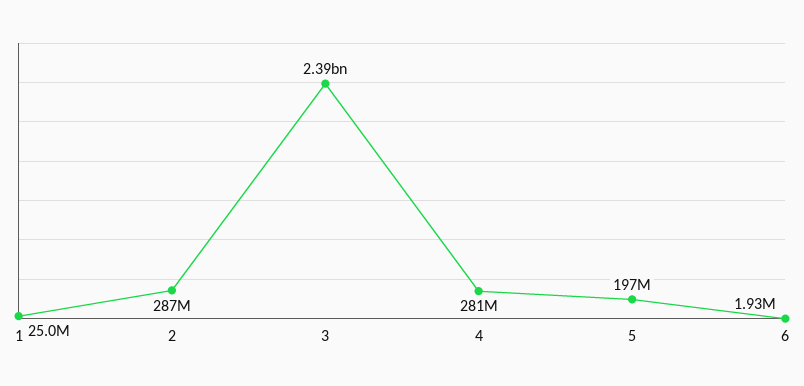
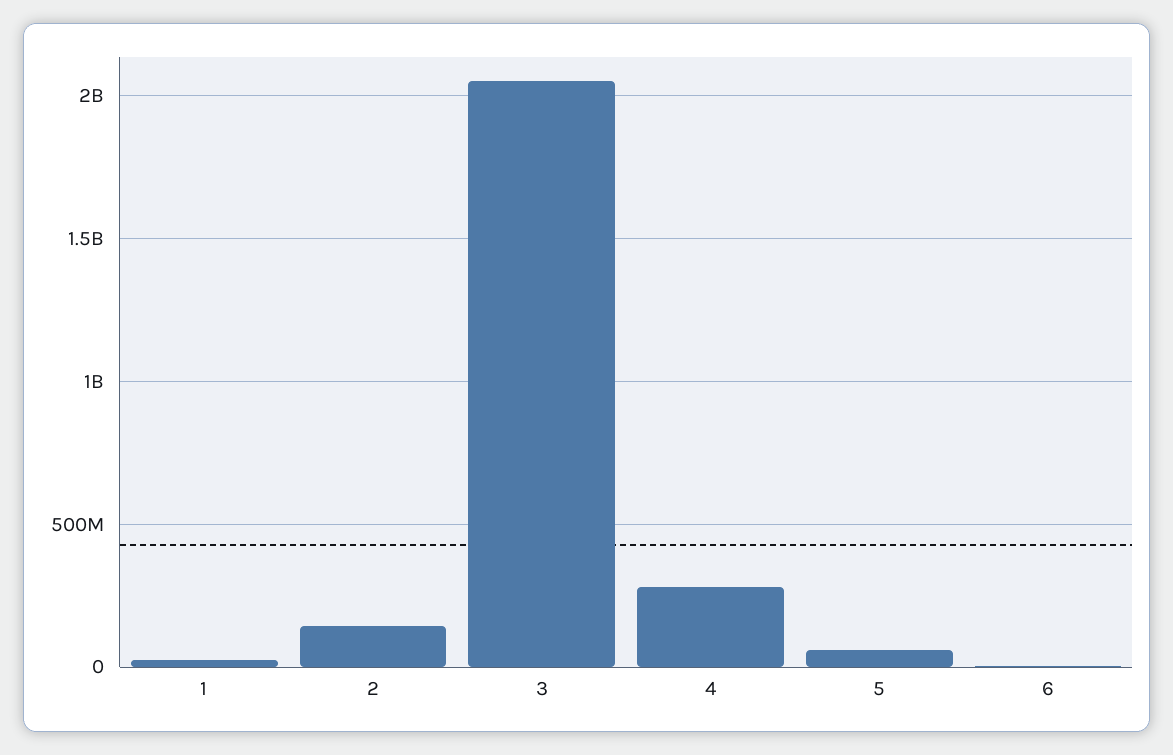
  {
    "1": 25000000,
-   "2": 287000000,
+   "2": 150000000,
-   "3": 2390000000,
+   "3": 2050000000,
    "4": 281000000,
-   "5": 197000000,
+   "5": 50000000,
    "6": 1930000
  }

